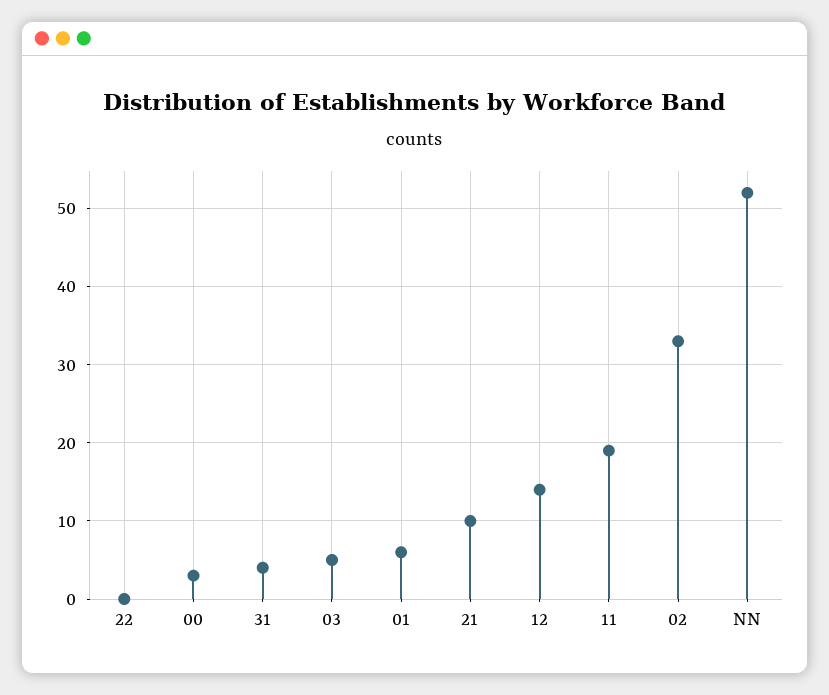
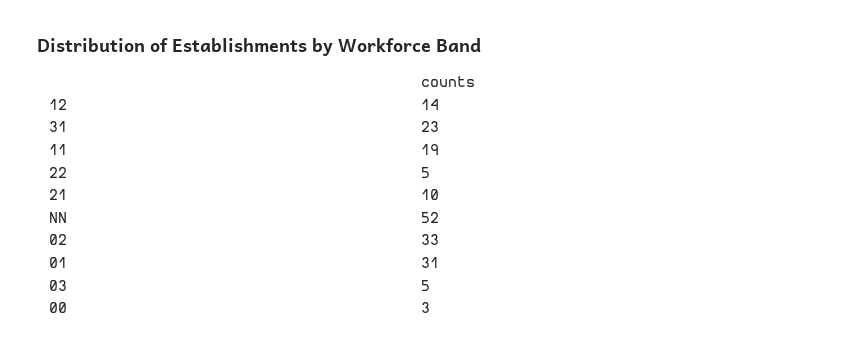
  {
-   "22": 0,
+   "22": 5,
    "00": 3,
-   "31": 4,
+   "31": 23,
    "03": 5,
-   "01": 6,
+   "01": 31,
    "21": 10,
    "12": 14,
    "11": 19,
    "02": 33,
    "NN": 52
  }

